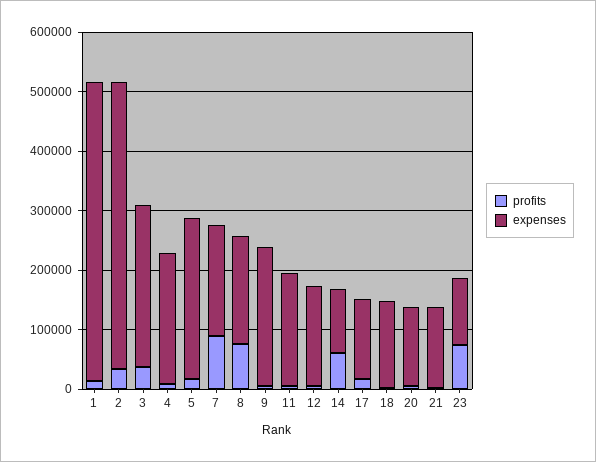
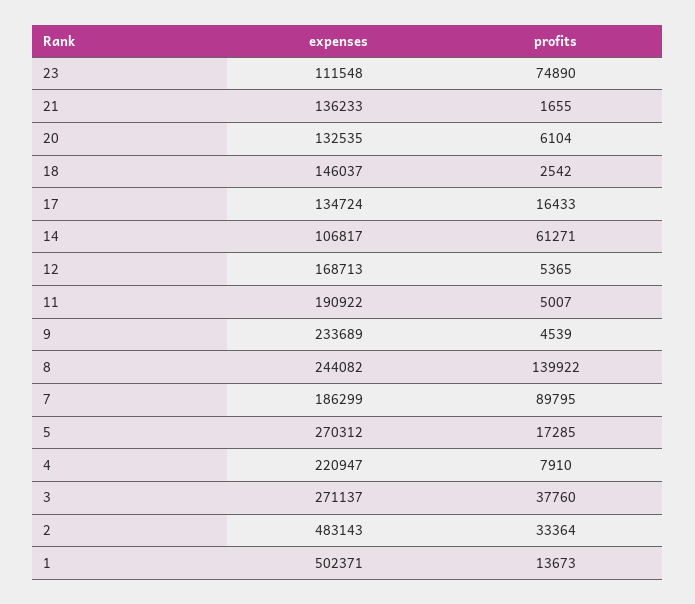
  {
    "profits": {
      "1": 13673,
      "2": 33364,
      "3": 37760,
      "4": 7910,
      "5": 17285,
      "7": 89795,
-     "8": 80000,
+     "8": 139922,
      "9": 4539,
      "11": 5007,
      "12": 5365,
      "14": 61271,
      "17": 16433,
      "18": 2542,
      "20": 6104,
      "21": 1655,
      "23": 74890
    },
    "expenses": {
      "1": 502371,
      "2": 483143,
      "3": 271137,
      "4": 220947,
      "5": 270312,
      "7": 186299,
-     "8": 180000,
+     "8": 244082,
      "9": 233689,
      "11": 190922,
      "12": 168713,
      "14": 106817,
      "17": 134724,
      "18": 146037,
      "20": 132535,
      "21": 136233,
      "23": 111548
    }
  }

